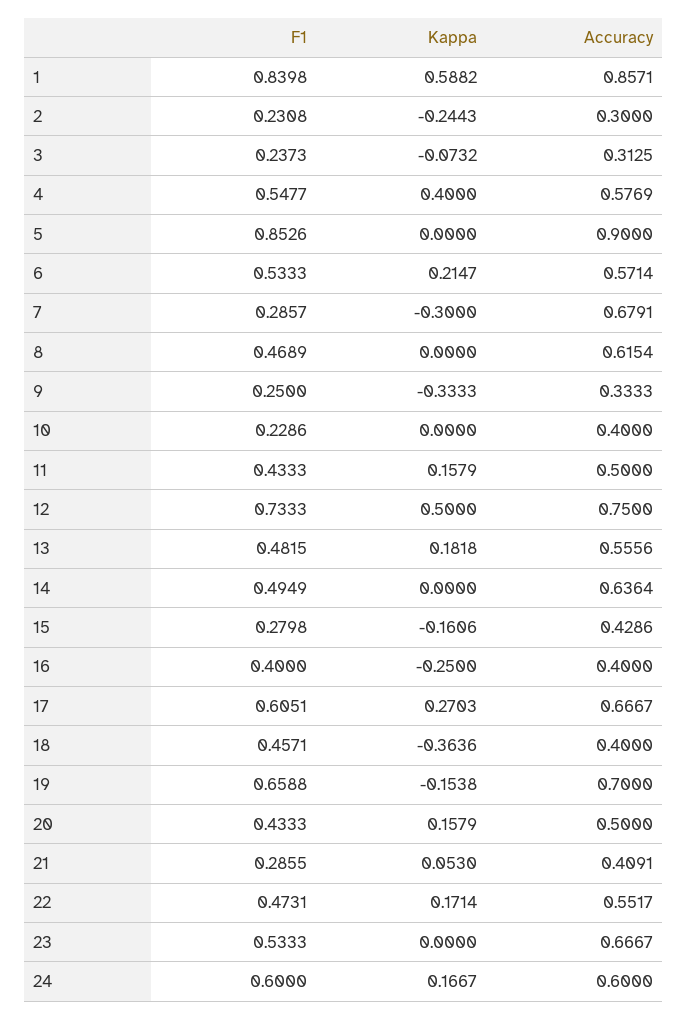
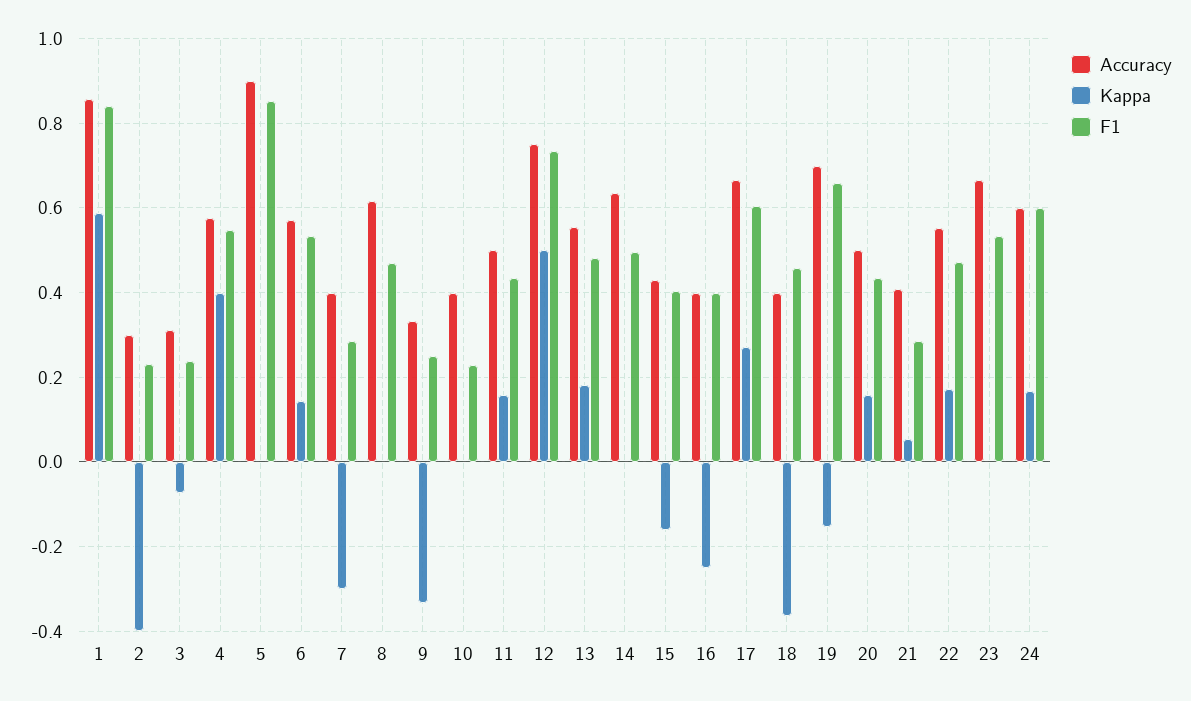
  {
    "F1": {
      "1": 0.8398,
      "2": 0.2308,
      "3": 0.2373,
      "4": 0.5477,
      "5": 0.8526,
      "6": 0.5333,
      "7": 0.2857,
      "8": 0.4689,
      "9": 0.25,
      "10": 0.2286,
      "11": 0.4333,
      "12": 0.7333,
      "13": 0.4815,
      "14": 0.4949,
-     "15": 0.2798,
+     "15": 0.4,
      "16": 0.4,
      "17": 0.6051,
      "18": 0.4571,
      "19": 0.6588,
      "20": 0.4333,
      "21": 0.2855,
      "22": 0.4731,
      "23": 0.5333,
      "24": 0.6
    },
    "Kappa": {
      "1": 0.5882,
-     "2": -0.2443,
+     "2": -0.4,
      "3": -0.0732,
      "4": 0.4,
      "5": 0,
-     "6": 0.2147,
+     "6": 0.14,
      "7": -0.3,
      "8": 0,
      "9": -0.3333,
      "10": 0,
      "11": 0.1579,
      "12": 0.5,
      "13": 0.1818,
      "14": 0,
      "15": -0.1606,
      "16": -0.25,
      "17": 0.2703,
      "18": -0.3636,
      "19": -0.1538,
      "20": 0.1579,
      "21": 0.053,
      "22": 0.1714,
      "23": 0,
      "24": 0.1667
    },
    "Accuracy": {
      "1": 0.8571,
      "2": 0.3,
      "3": 0.3125,
      "4": 0.5769,
      "5": 0.9,
      "6": 0.5714,
-     "7": 0.6791,
+     "7": 0.4,
      "8": 0.6154,
      "9": 0.3333,
      "10": 0.4,
      "11": 0.5,
      "12": 0.75,
      "13": 0.5556,
      "14": 0.6364,
      "15": 0.4286,
      "16": 0.4,
      "17": 0.6667,
      "18": 0.4,
      "19": 0.7,
      "20": 0.5,
      "21": 0.4091,
      "22": 0.5517,
      "23": 0.6667,
      "24": 0.6
    }
  }

